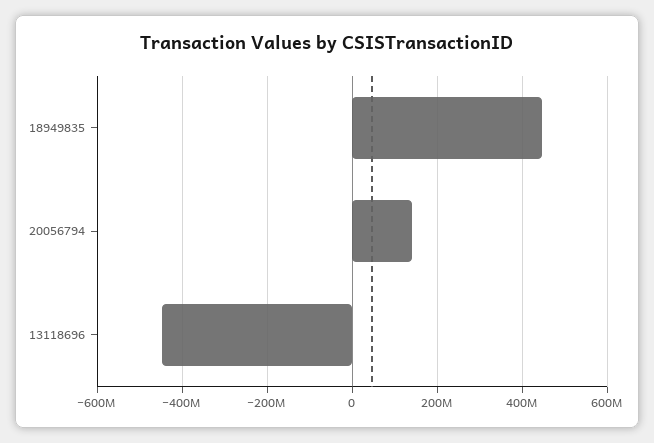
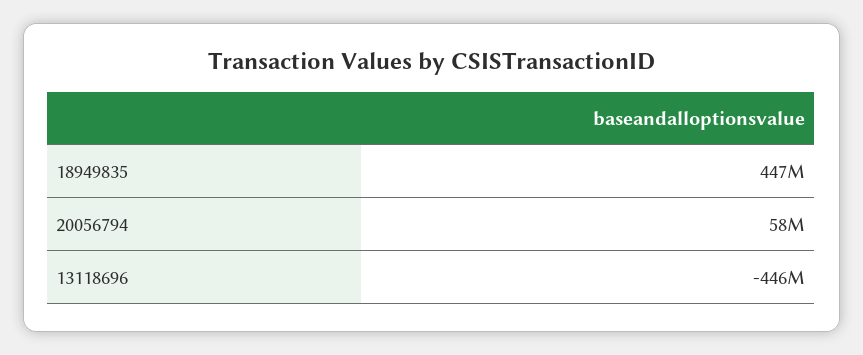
  {
    "18949835": 447000000,
-   "20056794": 140000000,
+   "20056794": 58000000,
    "13118696": -446000000
  }

